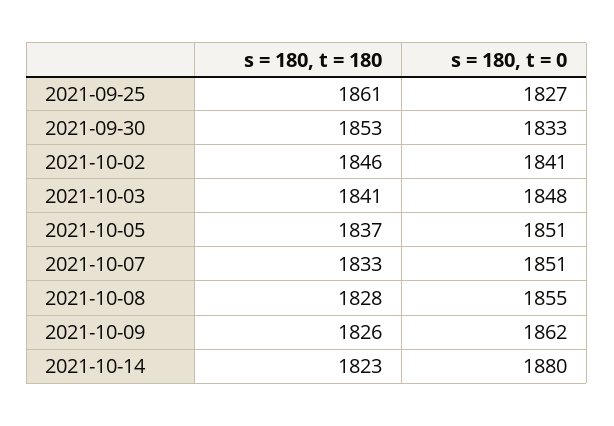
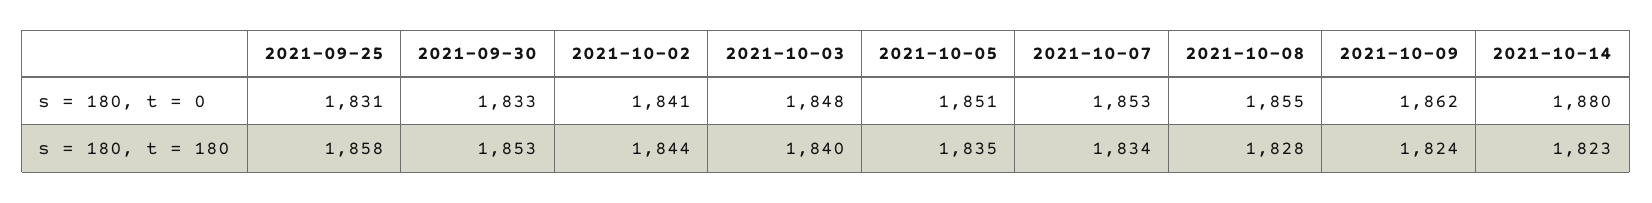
  {
    "s = 180, t = 180": {
-     "2021-09-25": 1861,
+     "2021-09-25": 1858,
      "2021-09-30": 1853,
-     "2021-10-02": 1846,
+     "2021-10-02": 1844,
-     "2021-10-03": 1841,
+     "2021-10-03": 1840,
-     "2021-10-05": 1837,
+     "2021-10-05": 1835,
-     "2021-10-07": 1833,
+     "2021-10-07": 1834,
      "2021-10-08": 1828,
-     "2021-10-09": 1826,
+     "2021-10-09": 1824,
      "2021-10-14": 1823
    },
    "s = 180, t = 0": {
-     "2021-09-25": 1827,
+     "2021-09-25": 1831,
      "2021-09-30": 1833,
      "2021-10-02": 1841,
      "2021-10-03": 1848,
      "2021-10-05": 1851,
-     "2021-10-07": 1851,
+     "2021-10-07": 1853,
      "2021-10-08": 1855,
      "2021-10-09": 1862,
      "2021-10-14": 1880
    }
  }

